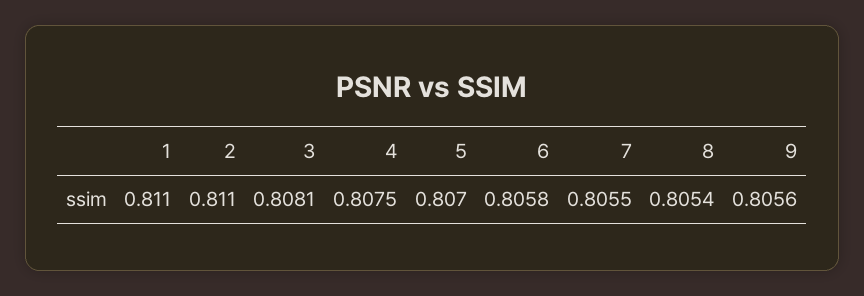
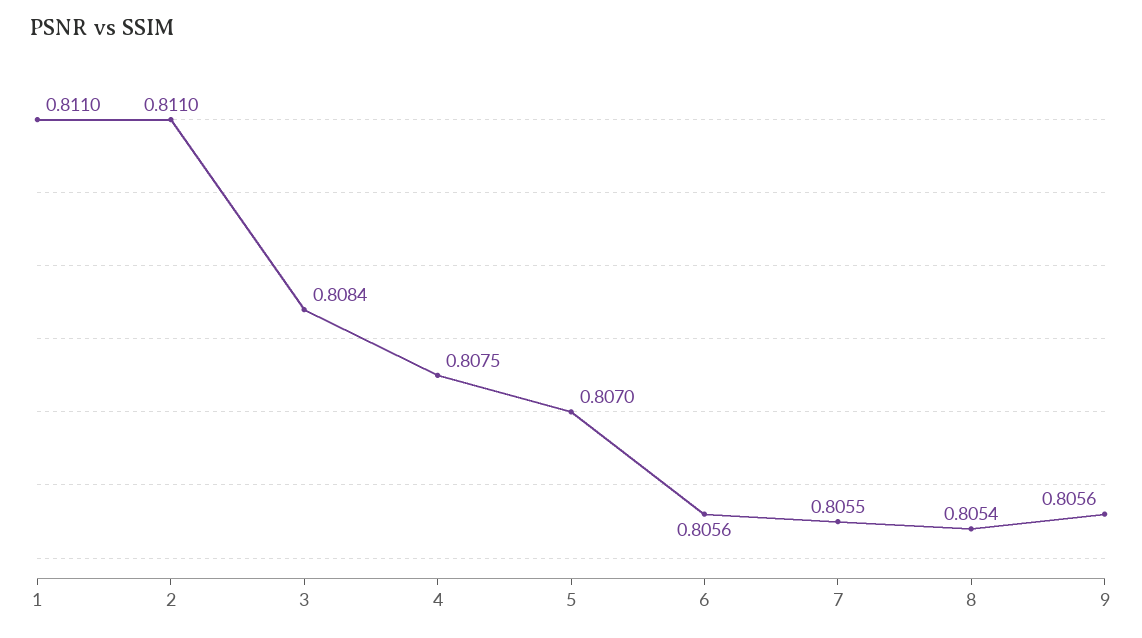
  {
    "1": 0.811,
    "2": 0.811,
-   "3": 0.8081,
+   "3": 0.8084,
    "4": 0.8075,
    "5": 0.807,
-   "6": 0.8058,
+   "6": 0.8056,
    "7": 0.8055,
    "8": 0.8054,
    "9": 0.8056
  }

